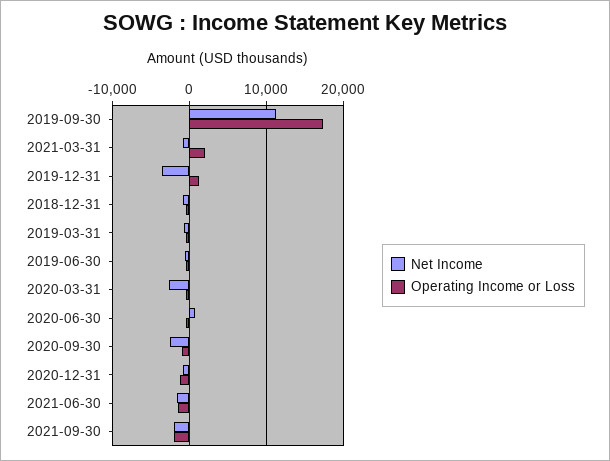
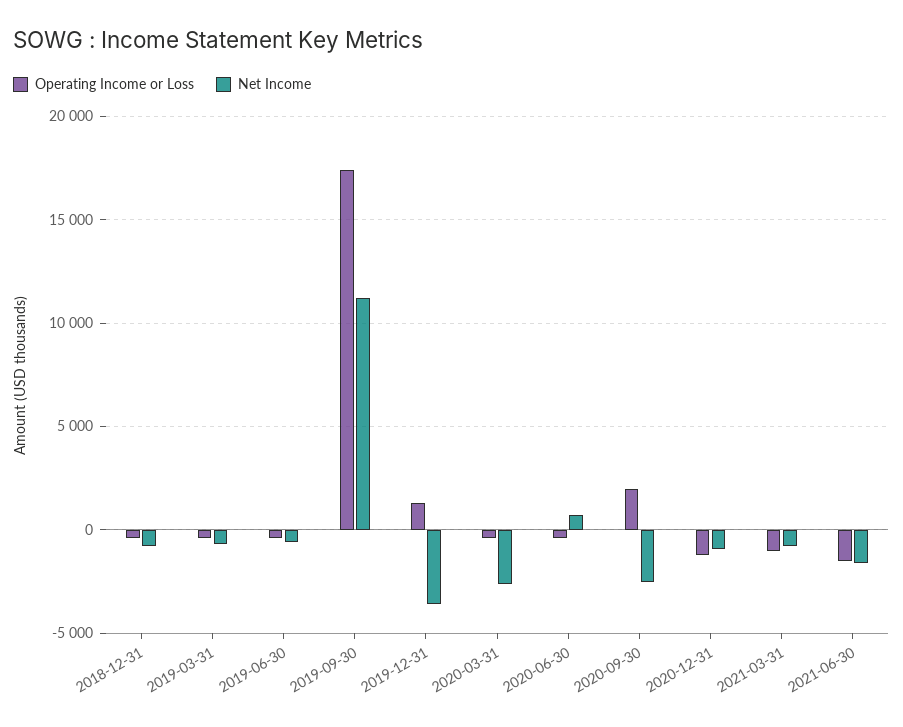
  {
    "Net Income": {
      "2019-09-30": 11000,
      "2021-03-31": -1000,
      "2019-12-31": -3500,
      "2018-12-31": -1000,
      "2019-03-31": -500,
      "2019-06-30": -500,
      "2020-03-31": -2500,
      "2020-06-30": 500,
      "2020-09-30": -2500,
      "2020-12-31": -1000,
-     "2021-06-30": -1500,
+     "2021-06-30": -1500
-     "2021-09-30": -2000
    },
    "Operating Income or Loss": {
      "2019-09-30": 17500,
-     "2021-03-31": 2000,
+     "2021-03-31": -1000,
      "2019-12-31": 1500,
      "2018-12-31": -500,
      "2019-03-31": -500,
      "2019-06-30": -500,
      "2020-03-31": -500,
      "2020-06-30": -500,
-     "2020-09-30": -1000,
+     "2020-09-30": 2000,
      "2020-12-31": -1000,
-     "2021-06-30": -1500,
+     "2021-06-30": -1500
-     "2021-09-30": -2000
    }
  }

